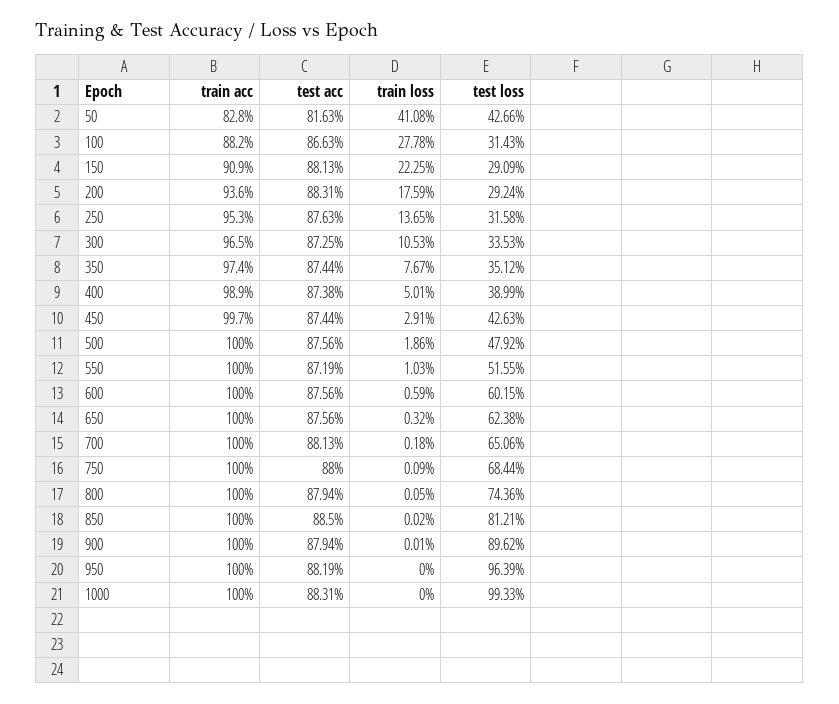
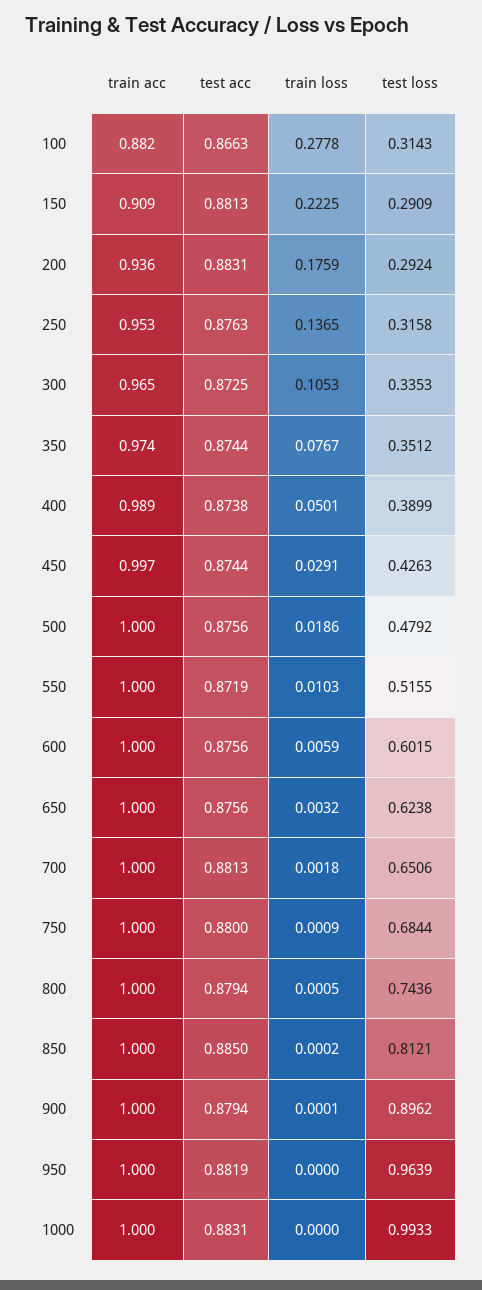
  {
    "train acc": {
-     "50": 0.828,
      "100": 0.882,
      "150": 0.909,
      "200": 0.936,
      "250": 0.953,
      "300": 0.965,
      "350": 0.974,
      "400": 0.989,
      "450": 0.997,
      "500": 1,
      "550": 1,
      "600": 1,
      "650": 1,
      "700": 1,
      "750": 1,
      "800": 1,
      "850": 1,
      "900": 1,
      "950": 1,
      "1000": 1
    },
    "test acc": {
-     "50": 0.8163,
      "100": 0.8663,
      "150": 0.8813,
      "200": 0.8831,
      "250": 0.8763,
      "300": 0.8725,
      "350": 0.8744,
      "400": 0.8738,
      "450": 0.8744,
      "500": 0.8756,
      "550": 0.8719,
      "600": 0.8756,
      "650": 0.8756,
      "700": 0.8813,
      "750": 0.88,
      "800": 0.8794,
      "850": 0.885,
      "900": 0.8794,
      "950": 0.8819,
      "1000": 0.8831
    },
    "train loss": {
-     "50": 0.4108,
      "100": 0.2778,
      "150": 0.2225,
      "200": 0.1759,
      "250": 0.1365,
      "300": 0.1053,
      "350": 0.0767,
      "400": 0.0501,
      "450": 0.0291,
      "500": 0.0186,
      "550": 0.0103,
      "600": 0.0059,
      "650": 0.0032,
      "700": 0.0018,
      "750": 0.0009,
      "800": 0.0005,
      "850": 0.0002,
      "900": 0.0001,
      "950": 0,
      "1000": 0
    },
    "test loss": {
-     "50": 0.4266,
      "100": 0.3143,
      "150": 0.2909,
      "200": 0.2924,
      "250": 0.3158,
      "300": 0.3353,
      "350": 0.3512,
      "400": 0.3899,
      "450": 0.4263,
      "500": 0.4792,
      "550": 0.5155,
      "600": 0.6015,
      "650": 0.6238,
      "700": 0.6506,
      "750": 0.6844,
      "800": 0.7436,
      "850": 0.8121,
      "900": 0.8962,
      "950": 0.9639,
      "1000": 0.9933
    }
  }

